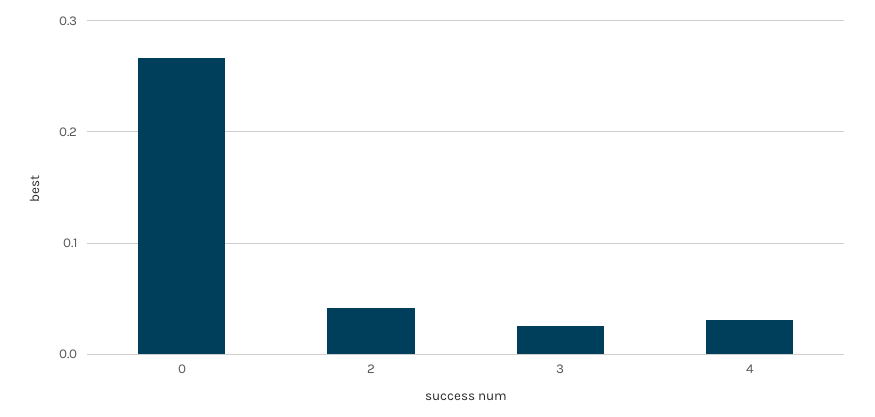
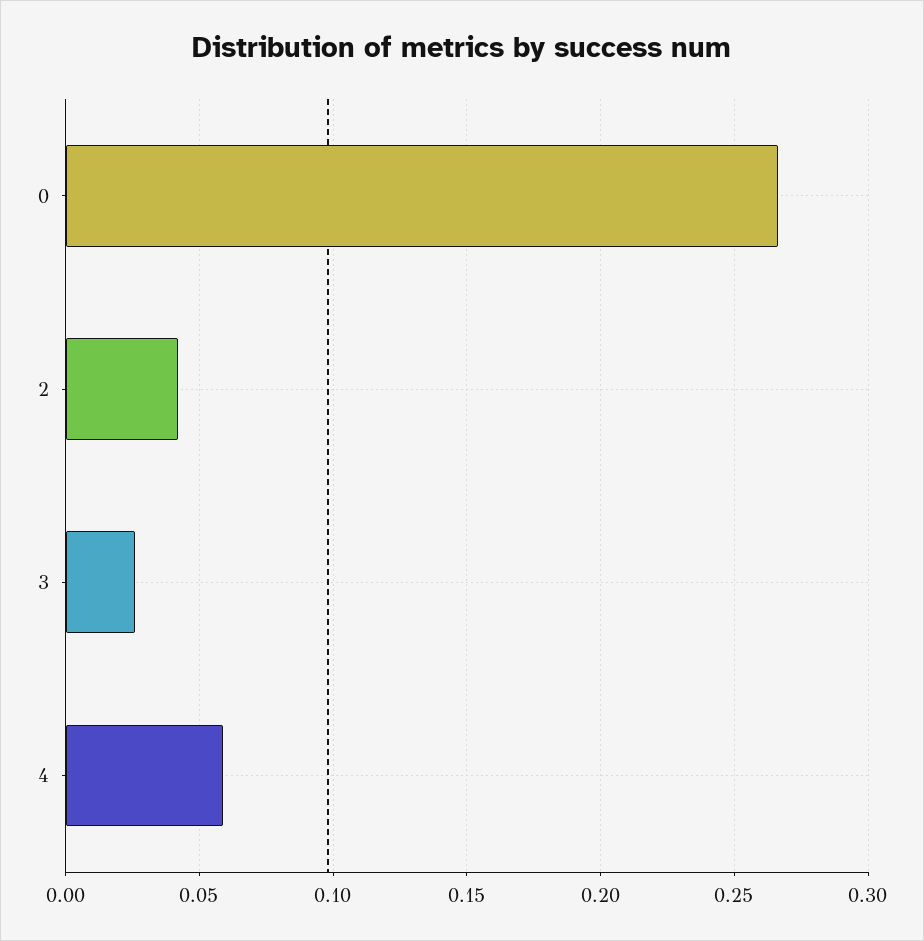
  {
    "0": 0.265,
    "2": 0.04,
    "3": 0.025,
-   "4": 0.03
+   "4": 0.06
  }

